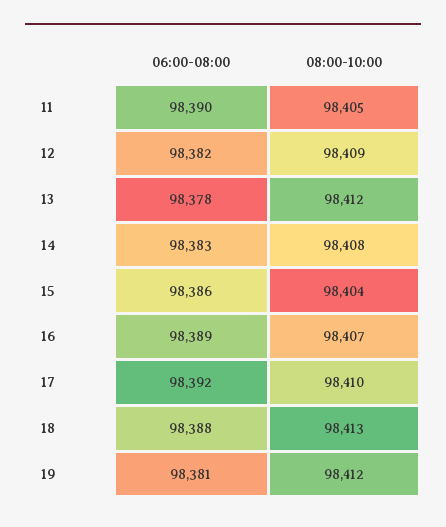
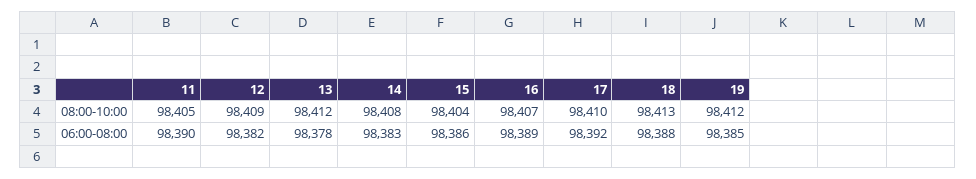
  {
    "06:00-08:00": {
      "11": 98390,
      "12": 98382,
      "13": 98378,
      "14": 98383,
      "15": 98386,
      "16": 98389,
      "17": 98392,
      "18": 98388,
-     "19": 98381
+     "19": 98385
    },
    "08:00-10:00": {
      "11": 98405,
      "12": 98409,
      "13": 98412,
      "14": 98408,
      "15": 98404,
      "16": 98407,
      "17": 98410,
      "18": 98413,
      "19": 98412
    }
  }

